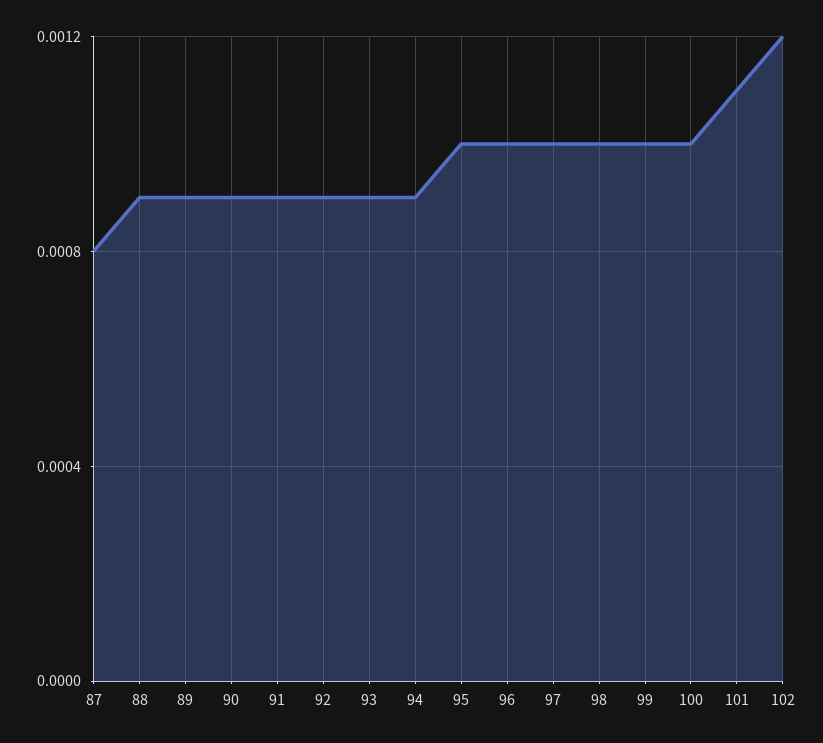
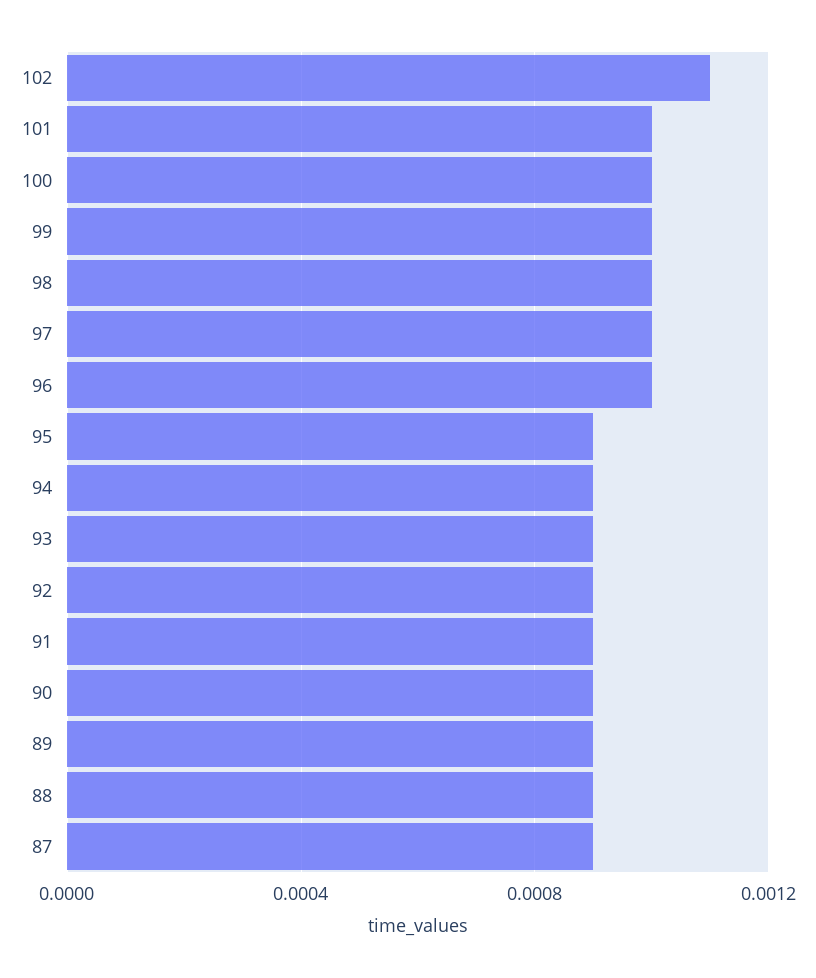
  {
-   "87": 0.0008,
+   "87": 0.0009,
    "88": 0.0009,
    "89": 0.0009,
    "90": 0.0009,
    "91": 0.0009,
    "92": 0.0009,
    "93": 0.0009,
    "94": 0.0009,
-   "95": 0.001,
+   "95": 0.0009,
    "96": 0.001,
    "97": 0.001,
    "98": 0.001,
    "99": 0.001,
    "100": 0.001,
-   "101": 0.0011,
+   "101": 0.001,
-   "102": 0.0012
+   "102": 0.0011
  }

